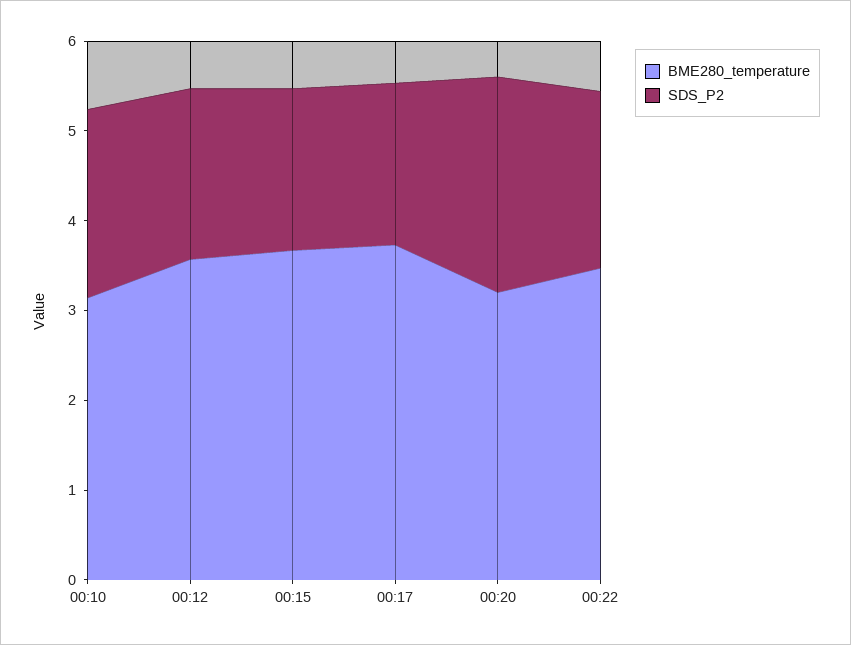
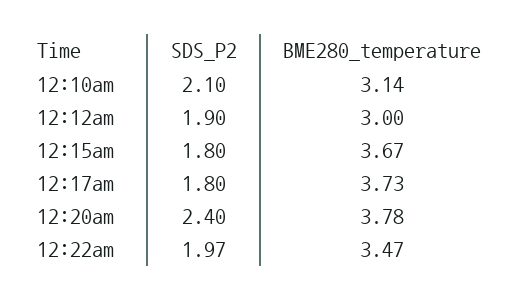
  {
    "BME280_temperature": {
      "00:10": 3.14,
-     "00:12": 3.6,
+     "00:12": 3,
      "00:15": 3.67,
      "00:17": 3.73,
-     "00:20": 3.2,
+     "00:20": 3.78,
      "00:22": 3.47
    },
    "SDS_P2": {
      "00:10": 2.1,
      "00:12": 1.9,
      "00:15": 1.8,
      "00:17": 1.8,
      "00:20": 2.4,
      "00:22": 1.97
    }
  }

